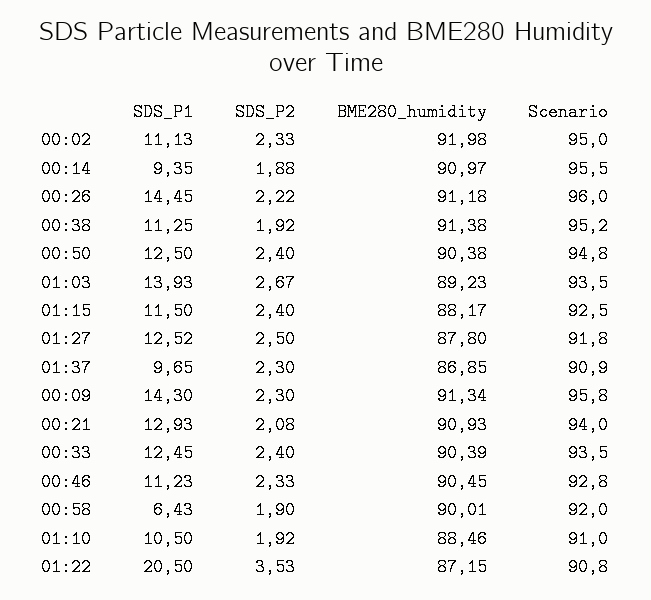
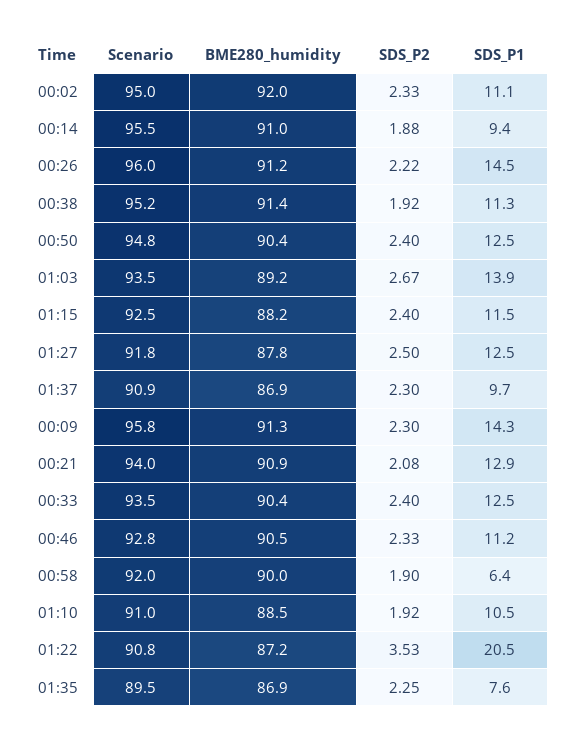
  {
    "SDS_P1": {
      "00:02": 11.13,
      "00:14": 9.35,
      "00:26": 14.45,
      "00:38": 11.25,
      "00:50": 12.5,
      "01:03": 13.93,
      "01:15": 11.5,
      "01:27": 12.52,
      "01:37": 9.65,
      "00:09": 14.3,
      "00:21": 12.93,
      "00:33": 12.45,
      "00:46": 11.23,
      "00:58": 6.43,
      "01:10": 10.5,
-     "01:22": 20.5
+     "01:22": 20.5,
+     "01:35": 7.6
    },
    "SDS_P2": {
      "00:02": 2.33,
      "00:14": 1.88,
      "00:26": 2.22,
      "00:38": 1.92,
      "00:50": 2.4,
      "01:03": 2.67,
      "01:15": 2.4,
      "01:27": 2.5,
      "01:37": 2.3,
      "00:09": 2.3,
      "00:21": 2.08,
      "00:33": 2.4,
      "00:46": 2.33,
      "00:58": 1.9,
      "01:10": 1.92,
-     "01:22": 3.53
+     "01:22": 3.53,
+     "01:35": 2.25
    },
    "BME280_humidity": {
      "00:02": 91.98,
      "00:14": 90.97,
      "00:26": 91.18,
      "00:38": 91.38,
      "00:50": 90.38,
      "01:03": 89.23,
      "01:15": 88.17,
      "01:27": 87.8,
      "01:37": 86.85,
      "00:09": 91.34,
      "00:21": 90.93,
      "00:33": 90.39,
      "00:46": 90.45,
      "00:58": 90.01,
      "01:10": 88.46,
-     "01:22": 87.15
+     "01:22": 87.15,
+     "01:35": 86.9
    },
    "Scenario": {
      "00:02": 95,
      "00:14": 95.5,
      "00:26": 96,
      "00:38": 95.2,
      "00:50": 94.8,
      "01:03": 93.5,
      "01:15": 92.5,
      "01:27": 91.8,
      "01:37": 90.9,
      "00:09": 95.8,
      "00:21": 94,
      "00:33": 93.5,
      "00:46": 92.8,
      "00:58": 92,
      "01:10": 91,
-     "01:22": 90.8
+     "01:22": 90.8,
+     "01:35": 89.5
    }
  }

